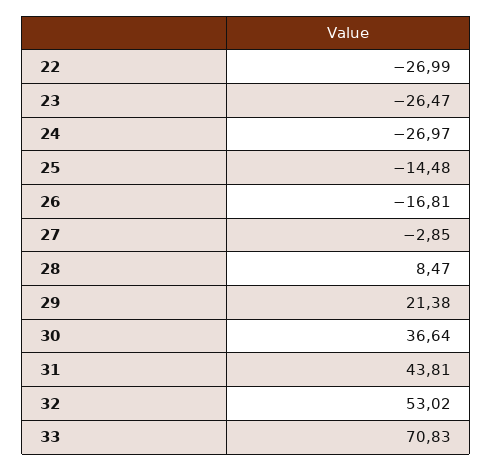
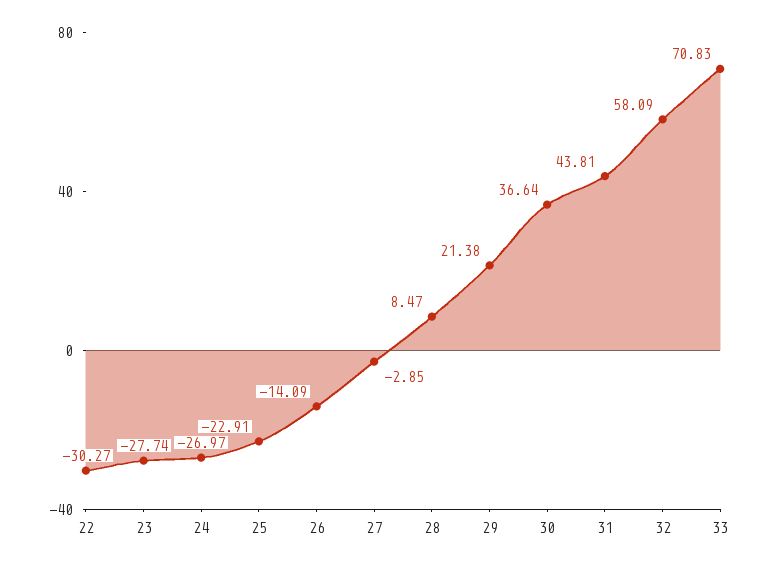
  {
-   "22": -26.99,
+   "22": -30.27,
-   "23": -26.47,
+   "23": -27.74,
    "24": -26.97,
-   "25": -14.48,
+   "25": -22.91,
-   "26": -16.81,
+   "26": -14.09,
    "27": -2.85,
    "28": 8.47,
    "29": 21.38,
    "30": 36.64,
    "31": 43.81,
-   "32": 53.02,
+   "32": 58.09,
    "33": 70.83
  }

